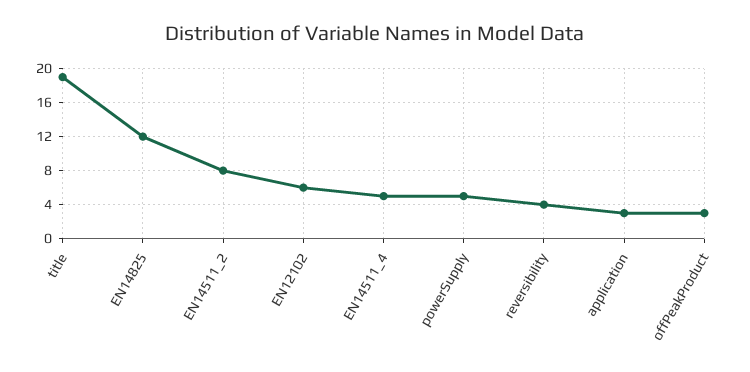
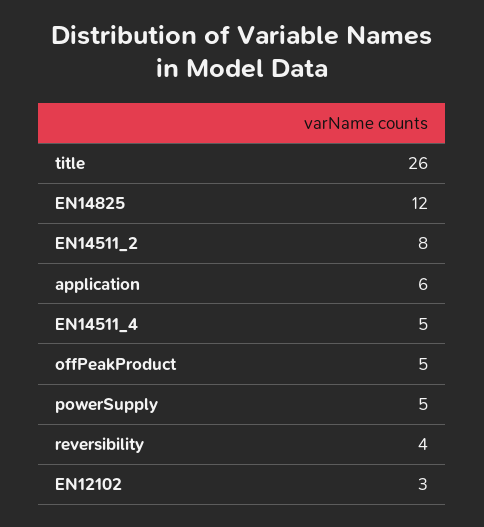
  {
-   "title": 19,
+   "title": 26,
    "EN14825": 12,
    "EN14511_2": 8,
-   "EN12102": 6,
+   "EN12102": 3,
    "EN14511_4": 5,
    "powerSupply": 5,
    "reversibility": 4,
-   "application": 3,
+   "application": 6,
-   "offPeakProduct": 3
+   "offPeakProduct": 5
  }

